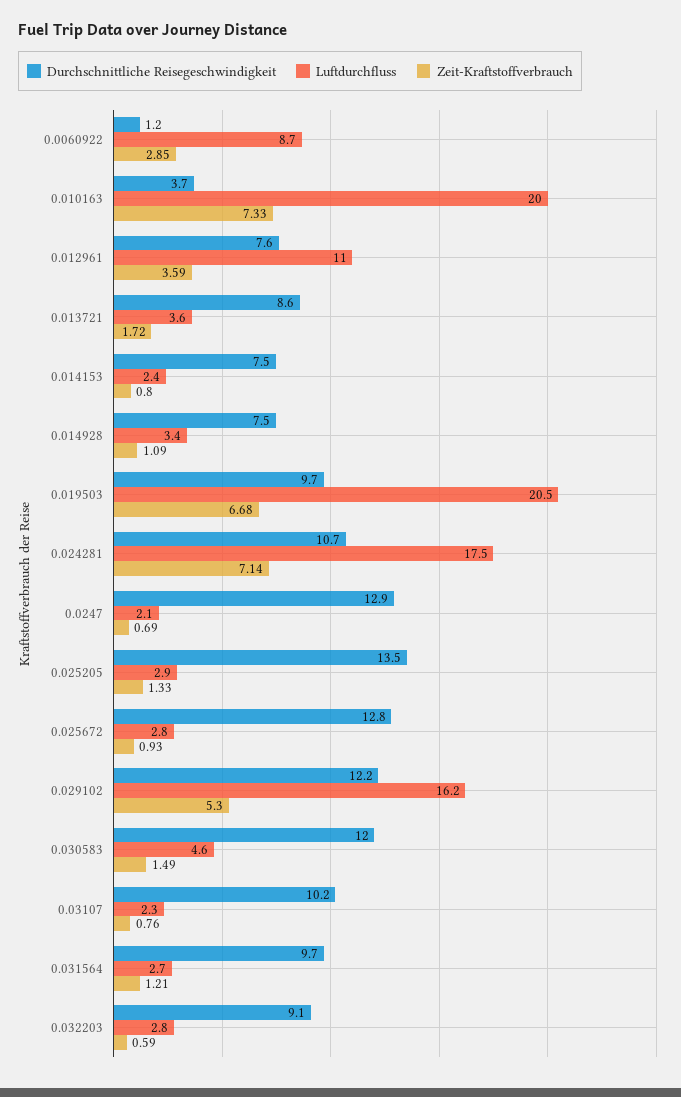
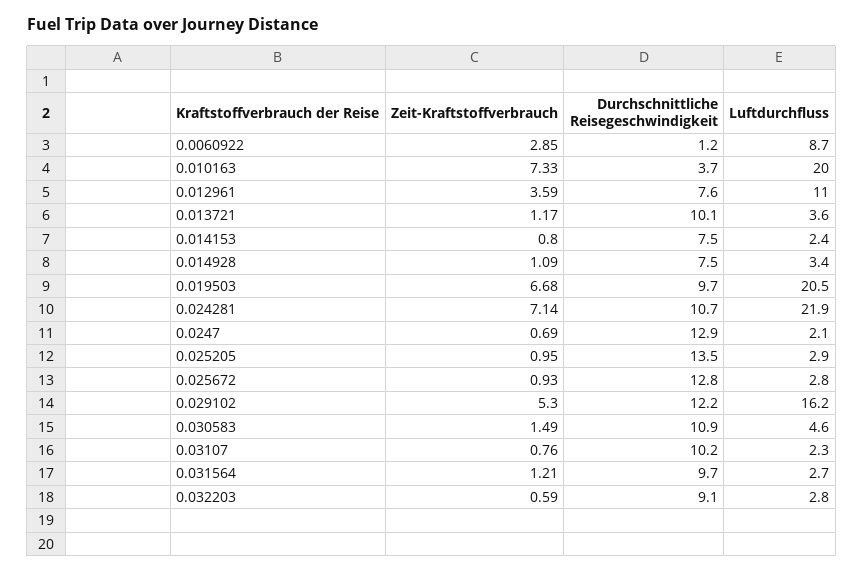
  {
    "Durchschnittliche Reisegeschwindigkeit": {
      "0.0060922": 1.2,
      "0.010163": 3.7,
      "0.012961": 7.6,
-     "0.013721": 8.6,
+     "0.013721": 10.1,
      "0.014153": 7.5,
      "0.014928": 7.5,
      "0.019503": 9.7,
      "0.024281": 10.7,
      "0.0247": 12.9,
      "0.025205": 13.5,
      "0.025672": 12.8,
      "0.029102": 12.2,
-     "0.030583": 12,
+     "0.030583": 10.9,
      "0.03107": 10.2,
      "0.031564": 9.7,
      "0.032203": 9.1
    },
    "Luftdurchfluss": {
      "0.0060922": 8.7,
      "0.010163": 20,
      "0.012961": 11,
      "0.013721": 3.6,
      "0.014153": 2.4,
      "0.014928": 3.4,
      "0.019503": 20.5,
-     "0.024281": 17.5,
+     "0.024281": 21.9,
      "0.0247": 2.1,
      "0.025205": 2.9,
      "0.025672": 2.8,
      "0.029102": 16.2,
      "0.030583": 4.6,
      "0.03107": 2.3,
      "0.031564": 2.7,
      "0.032203": 2.8
    },
    "Zeit-Kraftstoffverbrauch": {
      "0.0060922": 2.85,
      "0.010163": 7.33,
      "0.012961": 3.59,
-     "0.013721": 1.72,
+     "0.013721": 1.17,
      "0.014153": 0.8,
      "0.014928": 1.09,
      "0.019503": 6.68,
      "0.024281": 7.14,
      "0.0247": 0.69,
-     "0.025205": 1.33,
+     "0.025205": 0.95,
      "0.025672": 0.93,
      "0.029102": 5.3,
      "0.030583": 1.49,
      "0.03107": 0.76,
      "0.031564": 1.21,
      "0.032203": 0.59
    }
  }

